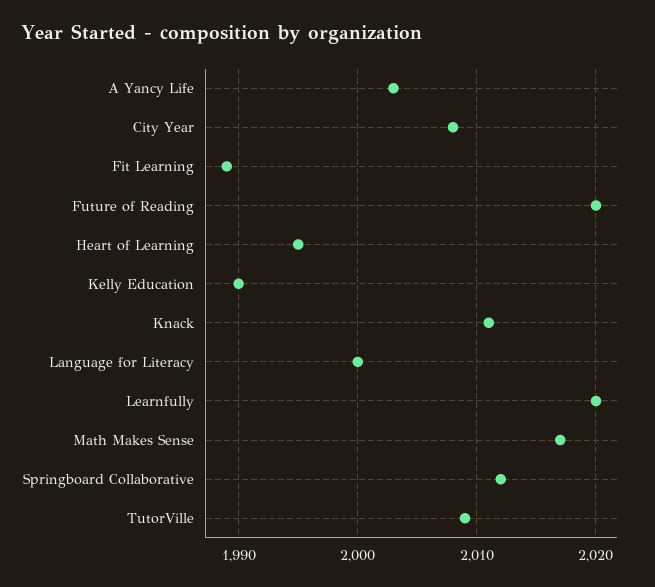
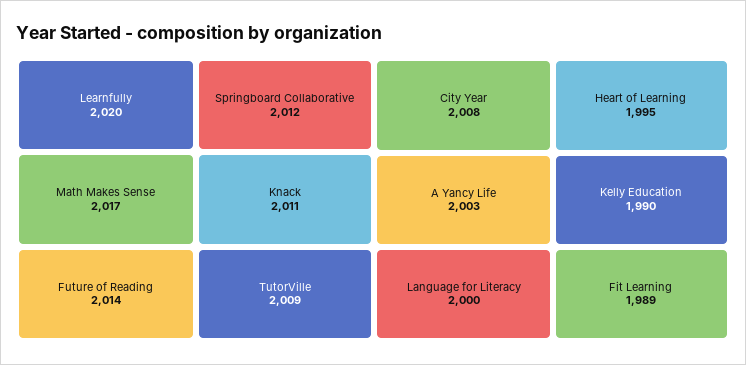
  {
    "A Yancy Life": 2003,
    "City Year": 2008,
    "Fit Learning": 1989,
-   "Future of Reading": 2020,
+   "Future of Reading": 2014,
    "Heart of Learning": 1995,
    "Kelly Education": 1990,
    "Knack": 2011,
    "Language for Literacy": 2000,
    "Learnfully": 2020,
    "Math Makes Sense": 2017,
    "Springboard Collaborative": 2012,
    "TutorVille": 2009
  }

